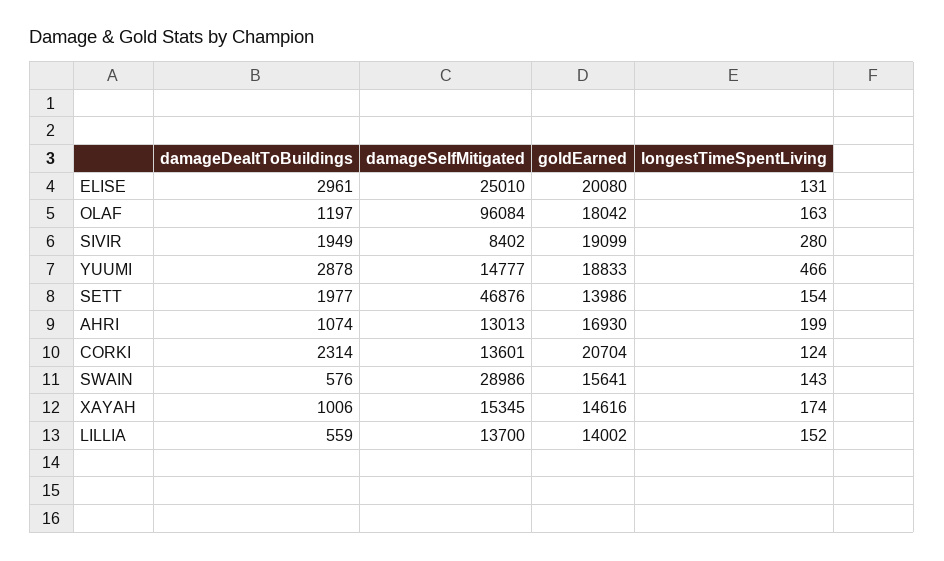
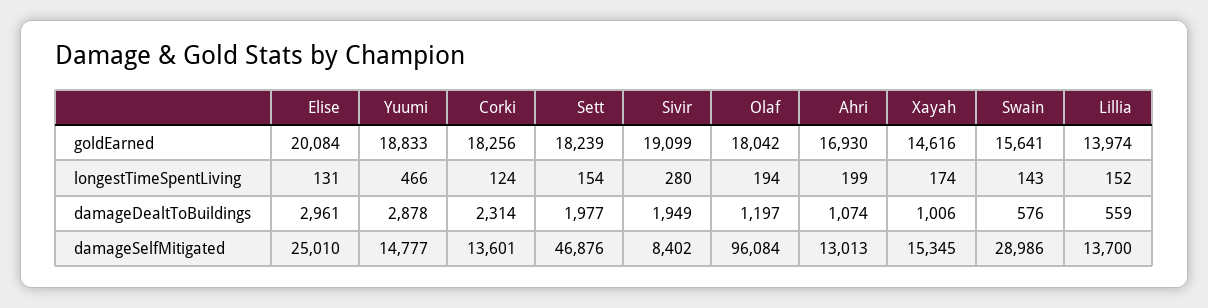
  {
    "damageDealtToBuildings": {
      "ELISE": 2961,
      "OLAF": 1197,
      "SIVIR": 1949,
      "YUUMI": 2878,
      "SETT": 1977,
      "AHRI": 1074,
      "CORKI": 2314,
      "SWAIN": 576,
      "XAYAH": 1006,
      "LILLIA": 559
    },
    "damageSelfMitigated": {
      "ELISE": 25010,
      "OLAF": 96084,
      "SIVIR": 8402,
      "YUUMI": 14777,
      "SETT": 46876,
      "AHRI": 13013,
      "CORKI": 13601,
      "SWAIN": 28986,
      "XAYAH": 15345,
      "LILLIA": 13700
    },
    "goldEarned": {
-     "ELISE": 20080,
+     "ELISE": 20084,
      "OLAF": 18042,
      "SIVIR": 19099,
      "YUUMI": 18833,
-     "SETT": 13986,
+     "SETT": 18239,
      "AHRI": 16930,
-     "CORKI": 20704,
+     "CORKI": 18256,
      "SWAIN": 15641,
      "XAYAH": 14616,
-     "LILLIA": 14002
+     "LILLIA": 13974
    },
    "longestTimeSpentLiving": {
      "ELISE": 131,
-     "OLAF": 163,
+     "OLAF": 194,
      "SIVIR": 280,
      "YUUMI": 466,
      "SETT": 154,
      "AHRI": 199,
      "CORKI": 124,
      "SWAIN": 143,
      "XAYAH": 174,
      "LILLIA": 152
    }
  }

